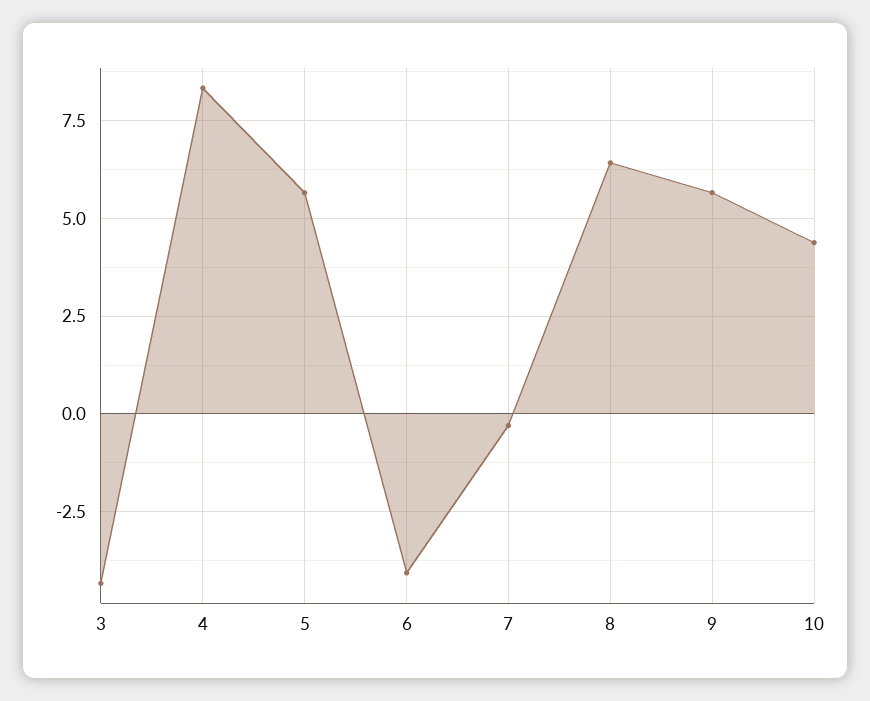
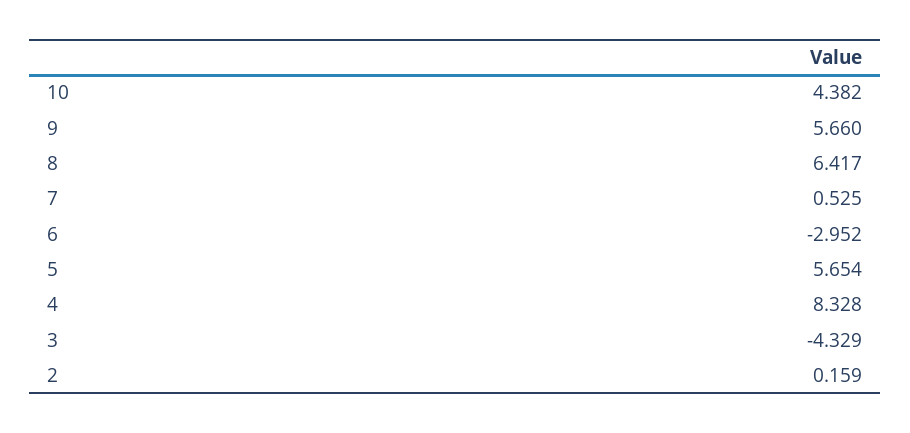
  {
    "3": -4.329,
    "4": 8.328,
    "5": 5.654,
-   "6": -4,
+   "6": -2.952,
-   "7": -0.25,
+   "7": 0.525,
    "8": 6.417,
    "9": 5.66,
-   "10": 4.382
+   "10": 4.382,
+   "2": 0.159
  }

